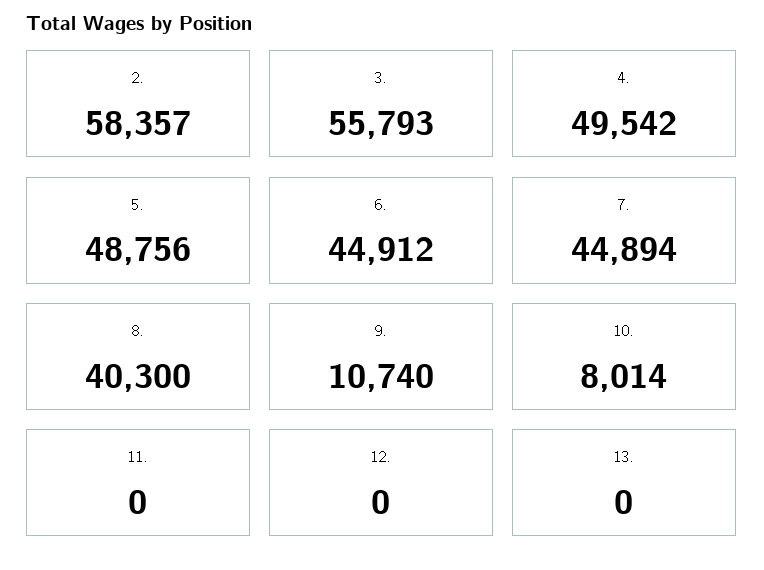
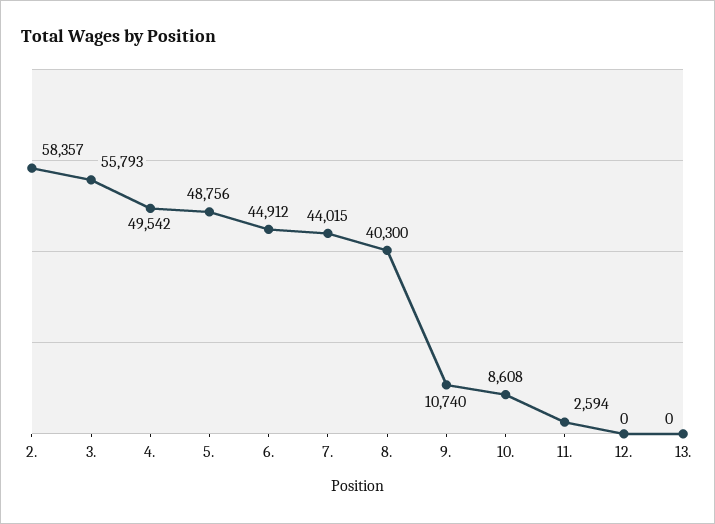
  {
    "2.": 58357,
    "3.": 55793,
    "4.": 49542,
    "5.": 48756,
    "6.": 44912,
-   "7.": 44894,
+   "7.": 44015,
    "8.": 40300,
    "9.": 10740,
-   "10.": 8014,
+   "10.": 8608,
-   "11.": 0,
+   "11.": 2594,
    "12.": 0,
    "13.": 0
  }

